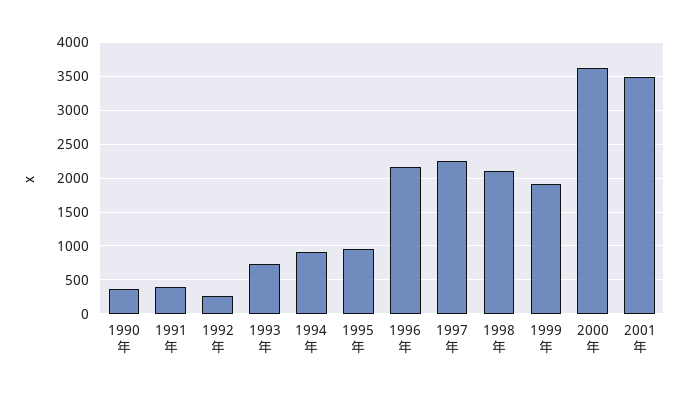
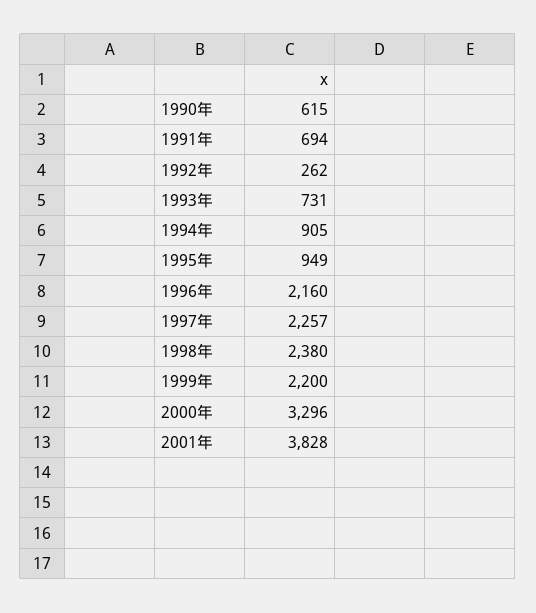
  {
-   "1990年": 400,
+   "1990年": 615,
-   "1991年": 400,
+   "1991年": 694,
    "1992年": 262,
    "1993年": 731,
    "1994年": 905,
    "1995年": 949,
    "1996年": 2160,
    "1997年": 2257,
-   "1998年": 2100,
+   "1998年": 2380,
-   "1999年": 1900,
+   "1999年": 2200,
-   "2000年": 3600,
+   "2000年": 3296,
-   "2001年": 3500
+   "2001年": 3828
  }

